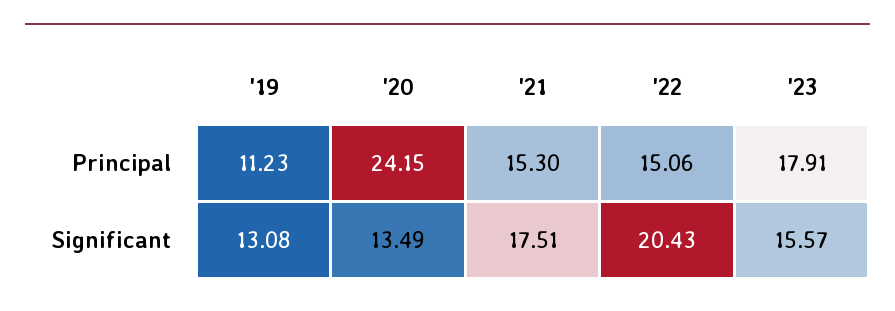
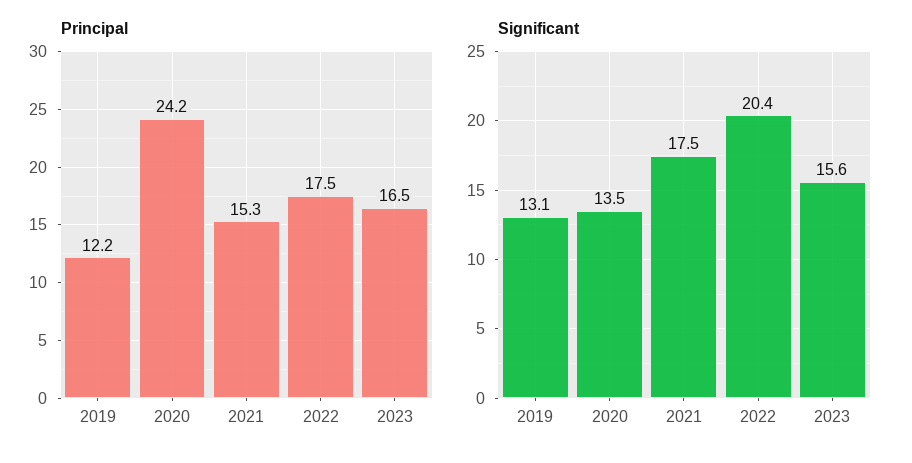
  {
    "Principal": {
-     "'19": 11.23,
+     "'19": 12.2,
      "'20": 24.15,
      "'21": 15.3,
-     "'22": 15.06,
+     "'22": 17.5,
-     "'23": 17.91
+     "'23": 16.5
    },
    "Significant": {
      "'19": 13.08,
      "'20": 13.49,
      "'21": 17.51,
      "'22": 20.43,
      "'23": 15.57
    }
  }

